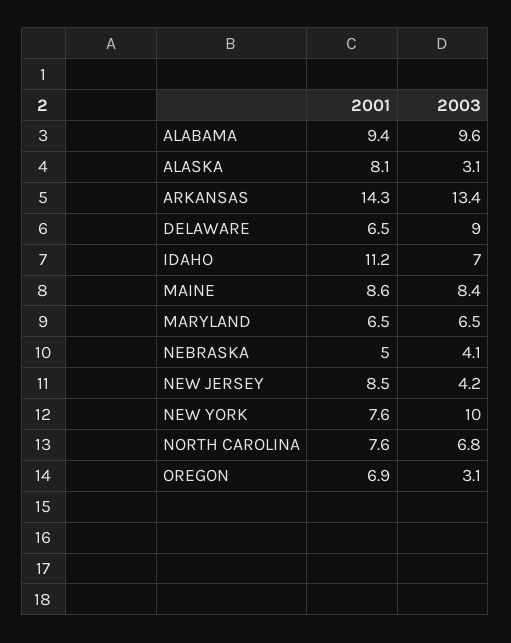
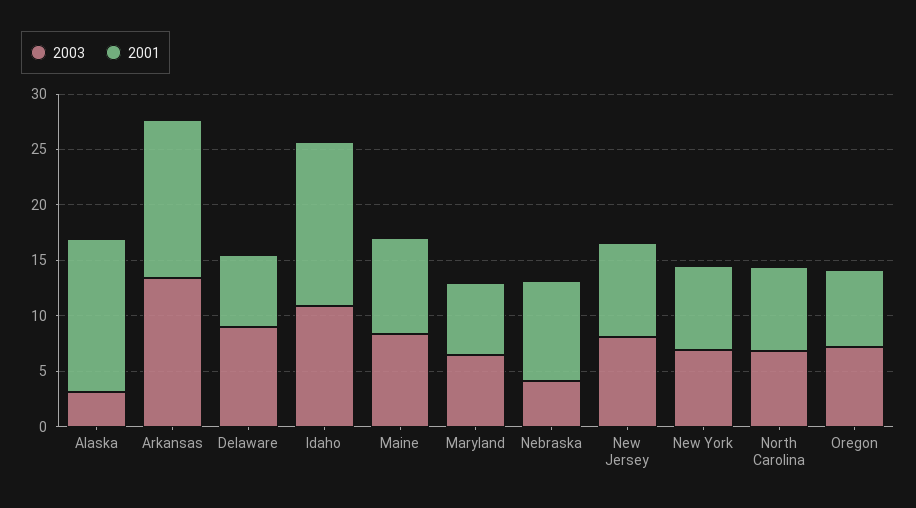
  {
    "2001": {
-     "ALABAMA": 9.4,
-     "ALASKA": 8.1,
+     "ALASKA": 14,
      "ARKANSAS": 14.3,
      "DELAWARE": 6.5,
-     "IDAHO": 11.2,
+     "IDAHO": 15,
      "MAINE": 8.6,
      "MARYLAND": 6.5,
-     "NEBRASKA": 5,
+     "NEBRASKA": 9,
      "NEW JERSEY": 8.5,
      "NEW YORK": 7.6,
      "NORTH CAROLINA": 7.6,
      "OREGON": 6.9
    },
    "2003": {
-     "ALABAMA": 9.6,
      "ALASKA": 3.1,
      "ARKANSAS": 13.4,
      "DELAWARE": 9,
-     "IDAHO": 7,
+     "IDAHO": 11,
      "MAINE": 8.4,
      "MARYLAND": 6.5,
      "NEBRASKA": 4.1,
-     "NEW JERSEY": 4.2,
+     "NEW JERSEY": 8,
-     "NEW YORK": 10,
+     "NEW YORK": 7,
      "NORTH CAROLINA": 6.8,
-     "OREGON": 3.1
+     "OREGON": 7
    }
  }

